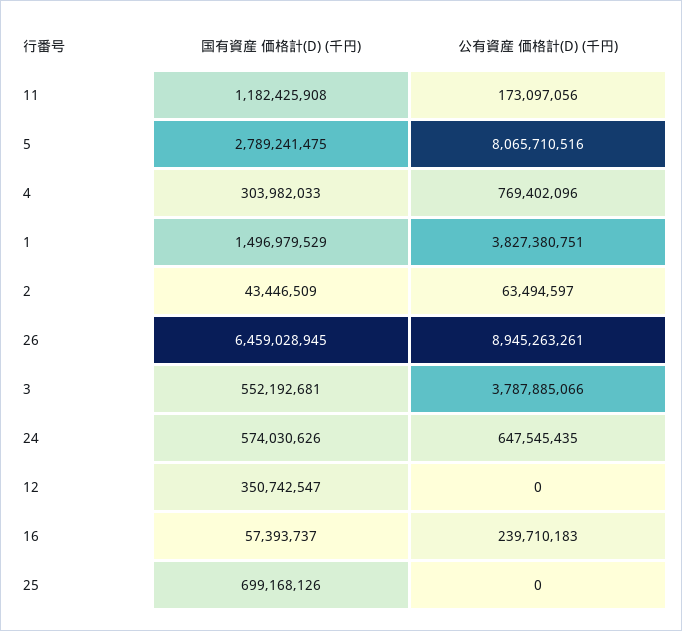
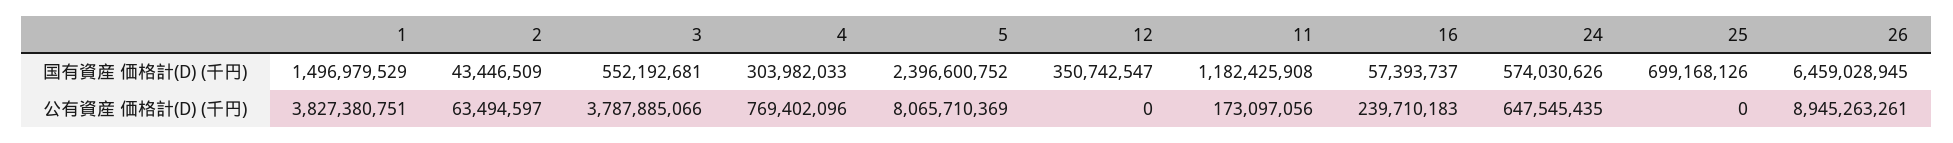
  {
    "国有資産 価格計(D) (千円)": {
      "11": 1182425908,
-     "5": 2789241475,
+     "5": 2396600752,
      "4": 303982033,
      "1": 1496979529,
      "2": 43446509,
      "26": 6459028945,
      "3": 552192681,
      "24": 574030626,
      "12": 350742547,
      "16": 57393737,
      "25": 699168126
    },
    "公有資産 価格計(D) (千円)": {
      "11": 173097056,
-     "5": 8065710516,
+     "5": 8065710369,
      "4": 769402096,
      "1": 3827380751,
      "2": 63494597,
      "26": 8945263261,
      "3": 3787885066,
      "24": 647545435,
      "12": 0,
      "16": 239710183,
      "25": 0
    }
  }

